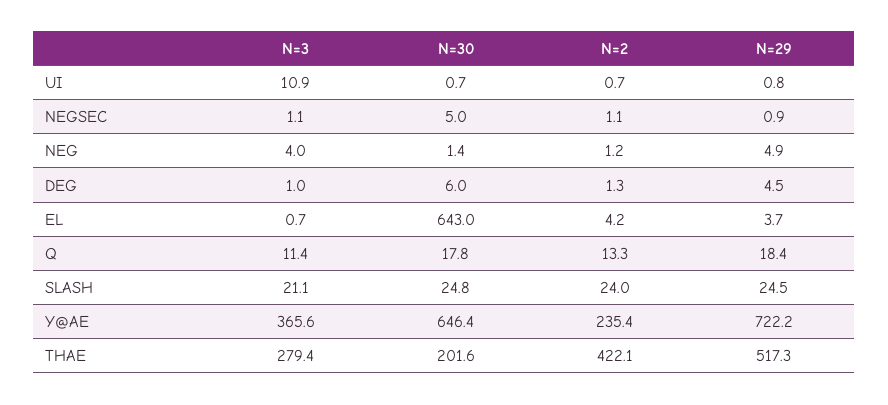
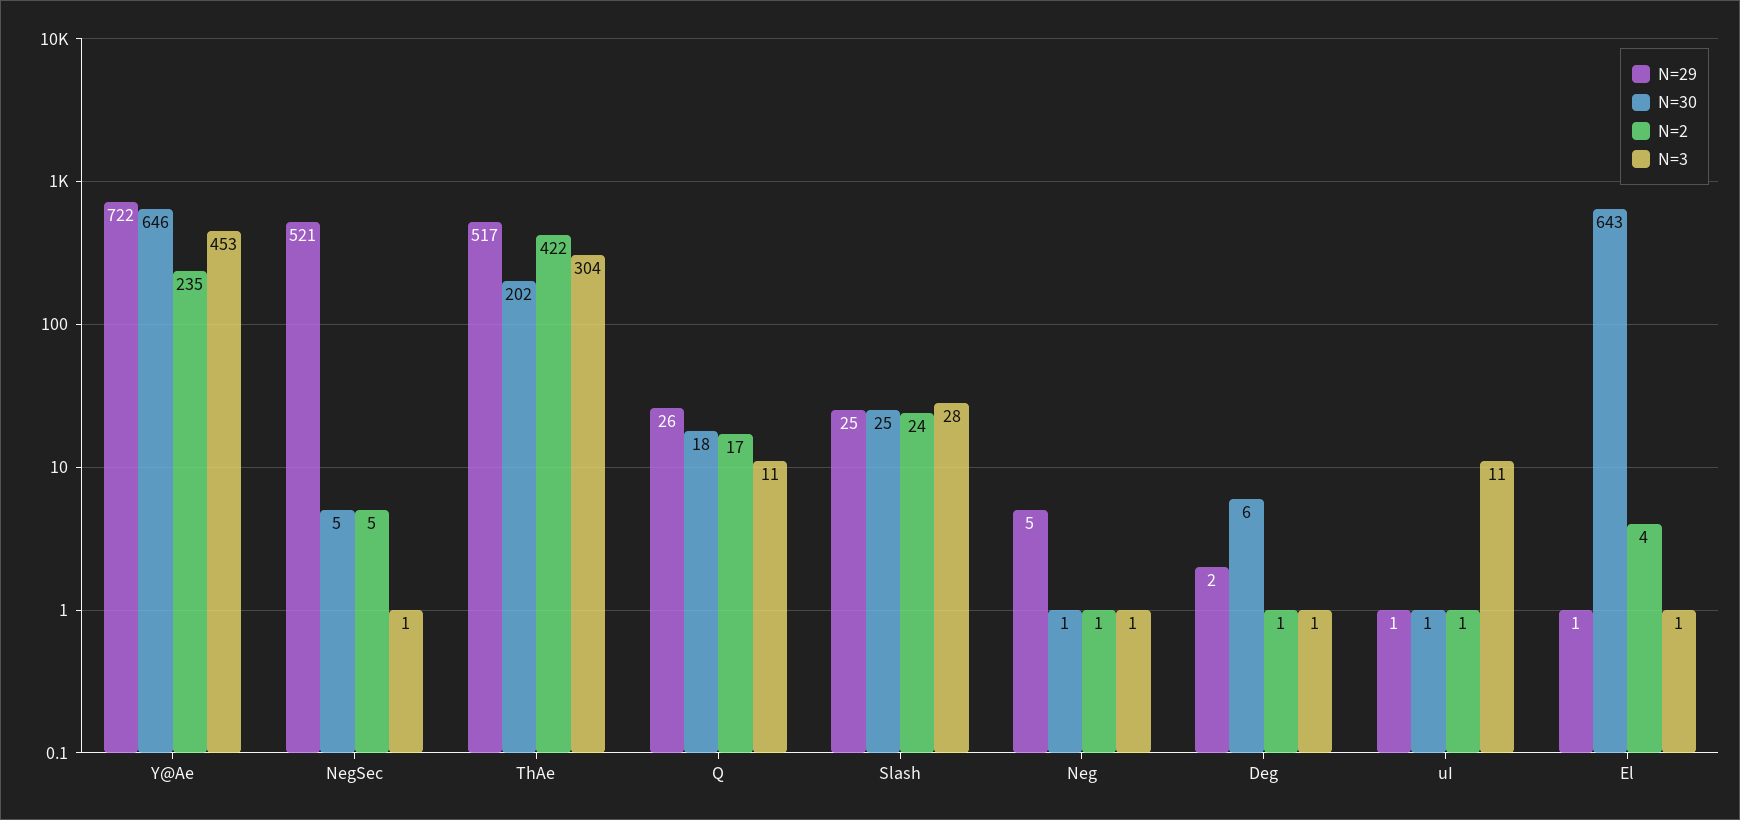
  {
    "N=3": {
      "UI": 10.9,
      "NEGSEC": 1.1,
-     "NEG": 4,
+     "NEG": 1,
      "DEG": 1,
      "EL": 0.7,
      "Q": 11.4,
-     "SLASH": 21.1,
+     "SLASH": 28,
-     "Y@AE": 365.6,
+     "Y@AE": 453,
-     "THAE": 279.4
+     "THAE": 304
    },
    "N=30": {
      "UI": 0.7,
      "NEGSEC": 5,
      "NEG": 1.4,
      "DEG": 6,
      "EL": 643,
      "Q": 17.8,
      "SLASH": 24.8,
      "Y@AE": 646.4,
      "THAE": 201.6
    },
    "N=2": {
      "UI": 0.7,
-     "NEGSEC": 1.1,
+     "NEGSEC": 5,
      "NEG": 1.2,
      "DEG": 1.3,
      "EL": 4.2,
-     "Q": 13.3,
+     "Q": 17,
      "SLASH": 24,
      "Y@AE": 235.4,
      "THAE": 422.1
    },
    "N=29": {
      "UI": 0.8,
-     "NEGSEC": 0.9,
+     "NEGSEC": 521,
      "NEG": 4.9,
-     "DEG": 4.5,
+     "DEG": 2,
-     "EL": 3.7,
+     "EL": 1,
-     "Q": 18.4,
+     "Q": 26,
      "SLASH": 24.5,
      "Y@AE": 722.2,
      "THAE": 517.3
    }
  }

